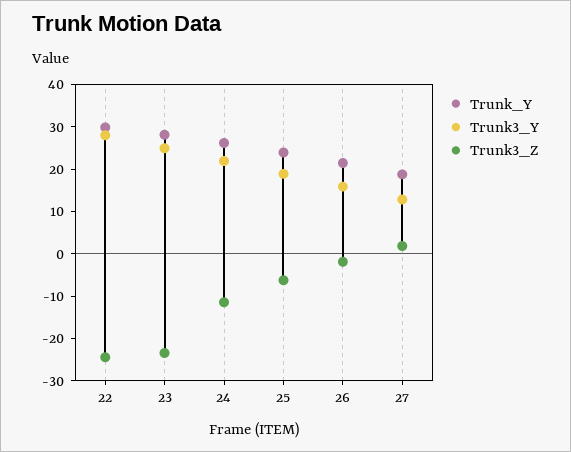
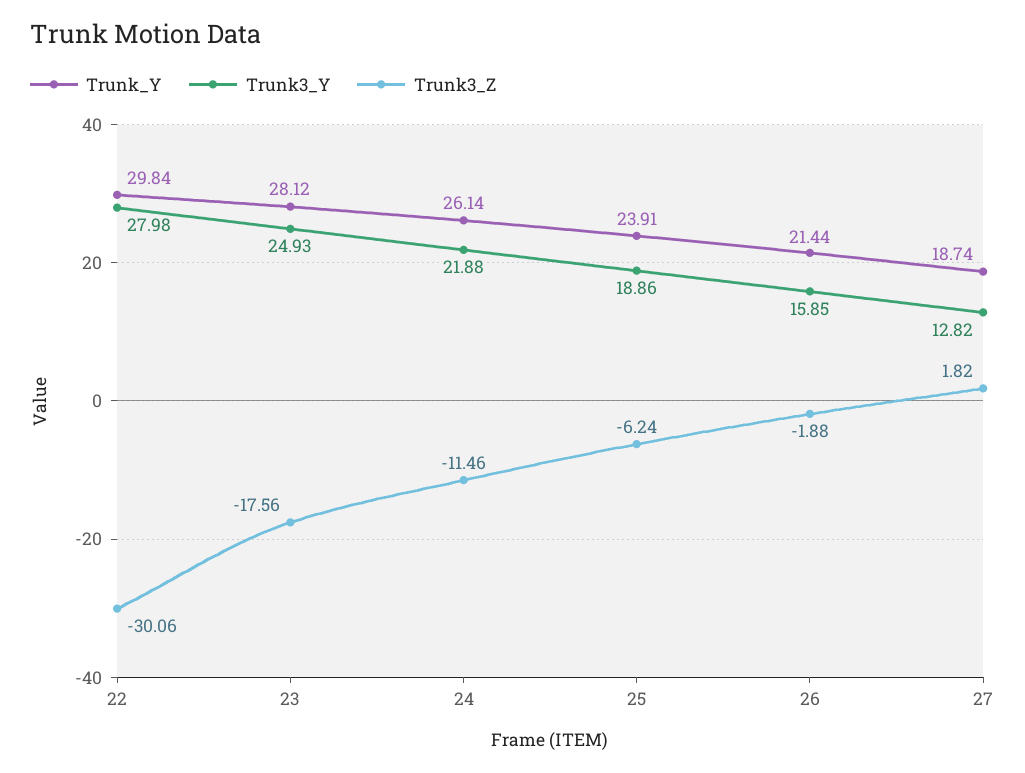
  {
    "Trunk_Y": {
      "22": 29.84,
      "23": 28.12,
      "24": 26.14,
      "25": 23.91,
      "26": 21.44,
      "27": 18.74
    },
    "Trunk3_Y": {
      "22": 27.98,
      "23": 24.93,
      "24": 21.88,
      "25": 18.86,
      "26": 15.85,
      "27": 12.82
    },
    "Trunk3_Z": {
-     "22": -24,
+     "22": -30.06,
-     "23": -24,
+     "23": -17.56,
      "24": -11.46,
      "25": -6.24,
      "26": -1.88,
      "27": 1.82
    }
  }

